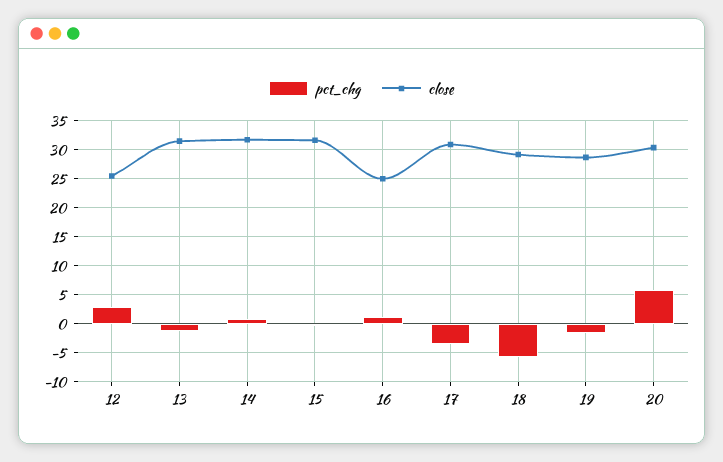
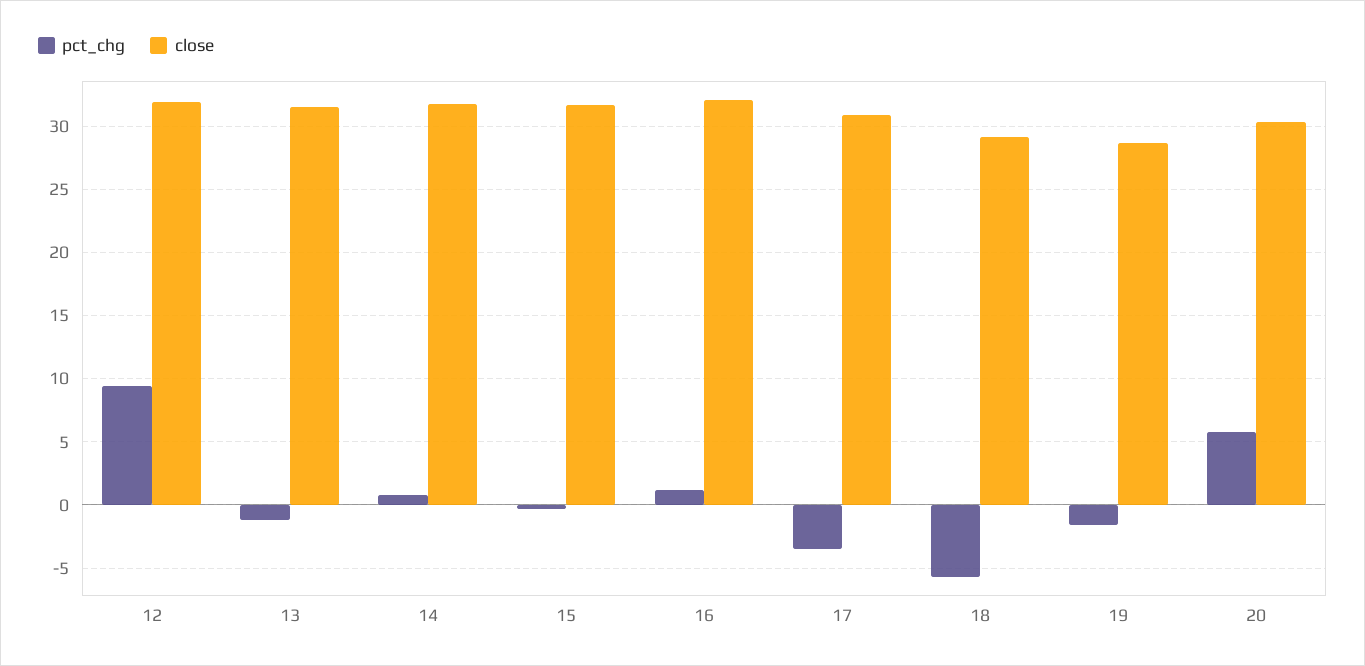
  {
    "pct_chg": {
-     "12": 2.5,
+     "12": 9.5,
      "13": -1,
      "14": 1,
      "15": -0.5,
      "16": 1,
      "17": -3.5,
      "18": -5.5,
      "19": -1.5,
      "20": 6
    },
    "close": {
-     "12": 25,
+     "12": 32,
      "13": 31.5,
      "14": 32,
      "15": 31.5,
-     "16": 25,
+     "16": 32,
      "17": 31,
      "18": 29,
      "19": 28.5,
      "20": 30.5
    }
  }

